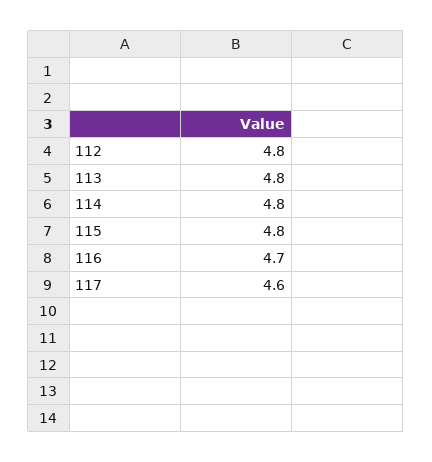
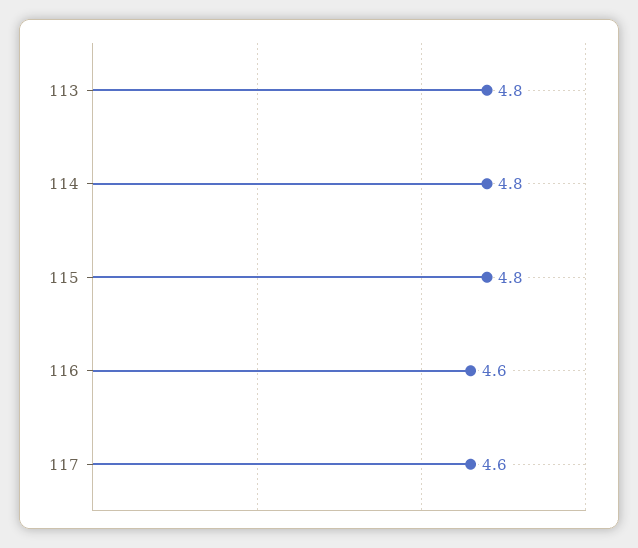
  {
-   "112": 4.8,
    "113": 4.8,
    "114": 4.8,
    "115": 4.8,
-   "116": 4.7,
+   "116": 4.6,
    "117": 4.6
  }

